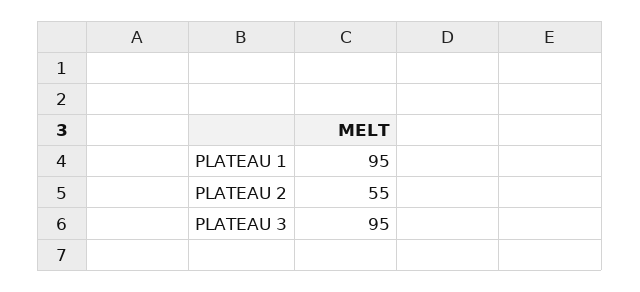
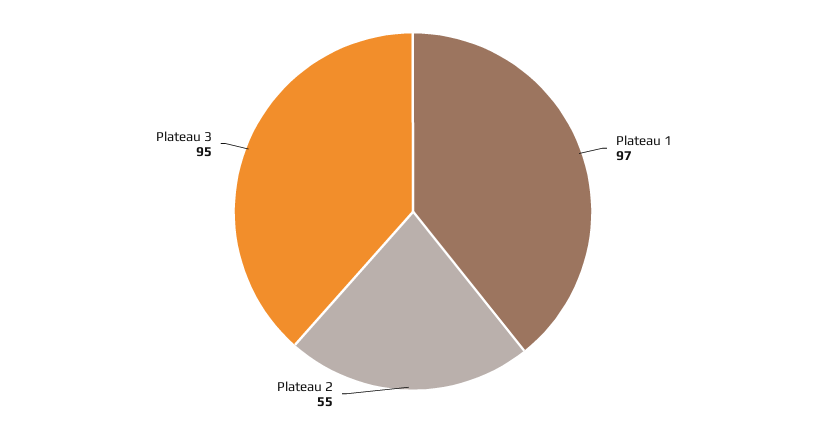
  {
-   "PLATEAU 1": 95,
+   "PLATEAU 1": 97,
    "PLATEAU 2": 55,
    "PLATEAU 3": 95
  }

